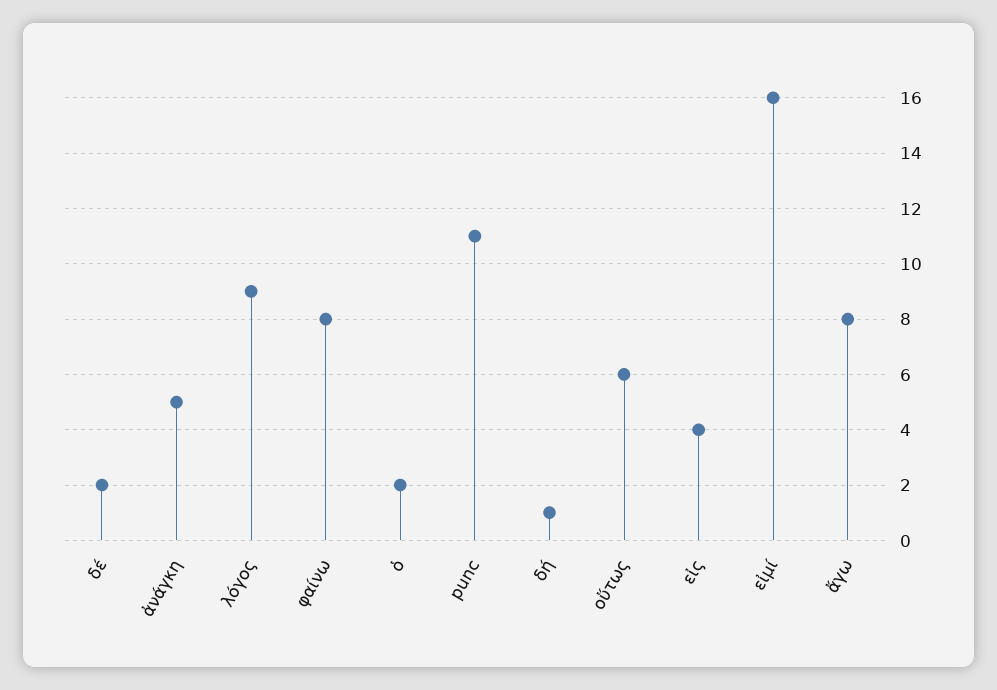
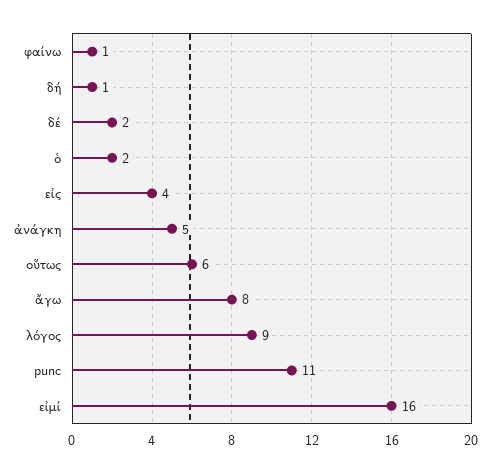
  {
    "δέ": 2,
    "ἀνάγκη": 5,
    "λόγος": 9,
-   "φαίνω": 8,
+   "φαίνω": 1,
    "ὁ": 2,
    "punc": 11,
    "δή": 1,
    "οὕτως": 6,
    "εἰς": 4,
    "εἰμί": 16,
    "ἄγω": 8
  }

